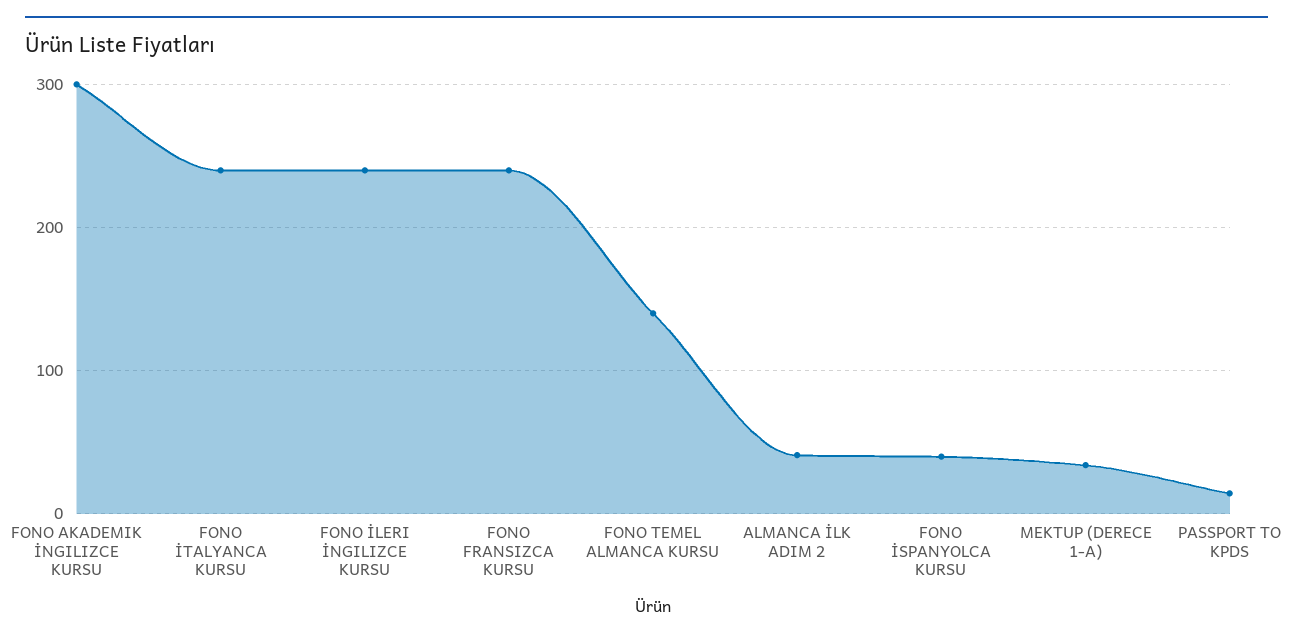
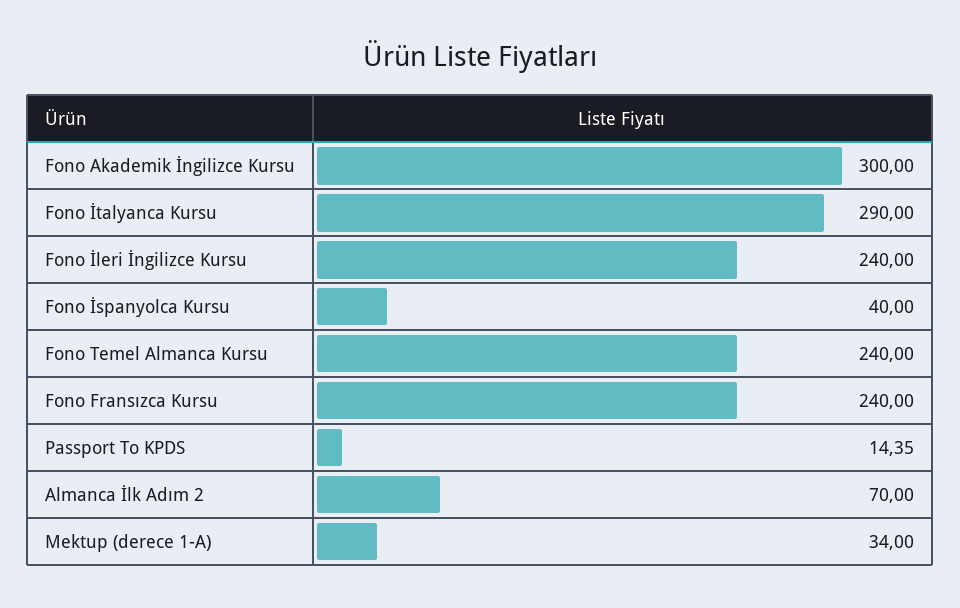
  {
    "FONO AKADEMIK İNGILIZCE KURSU": 300,
-   "FONO İTALYANCA KURSU": 240,
+   "FONO İTALYANCA KURSU": 290,
    "FONO İLERI İNGILIZCE KURSU": 240,
    "FONO FRANSIZCA KURSU": 240,
-   "FONO TEMEL ALMANCA KURSU": 140,
+   "FONO TEMEL ALMANCA KURSU": 240,
-   "ALMANCA İLK ADIM 2": 40,
+   "ALMANCA İLK ADIM 2": 70,
    "FONO İSPANYOLCA KURSU": 40,
    "MEKTUP (DERECE 1-A)": 34,
    "PASSPORT TO KPDS": 14.35
  }

